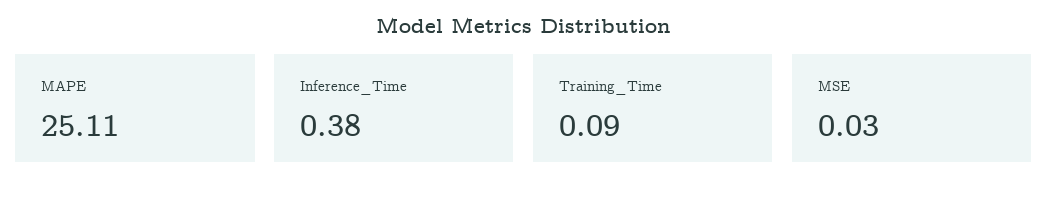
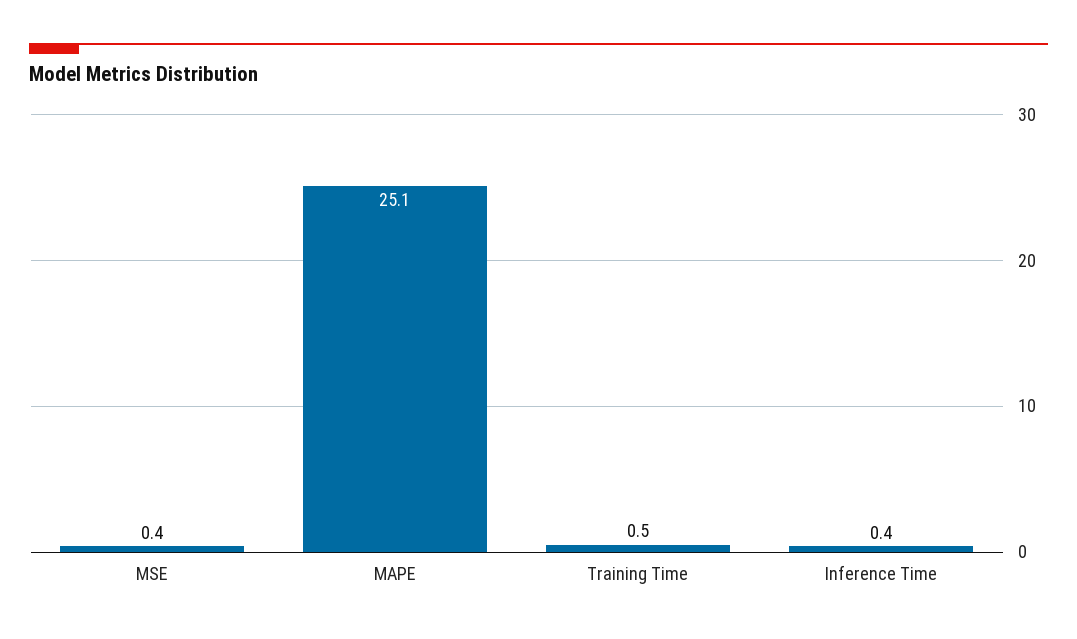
  {
    "MAPE": 25.11,
    "Inference_Time": 0.38,
-   "Training_Time": 0.09,
+   "Training_Time": 0.5,
-   "MSE": 0.03
+   "MSE": 0.4
  }

